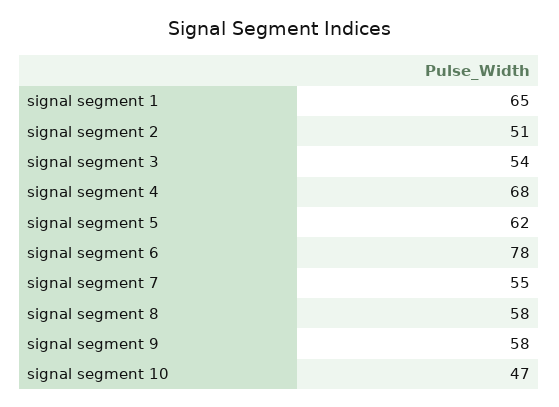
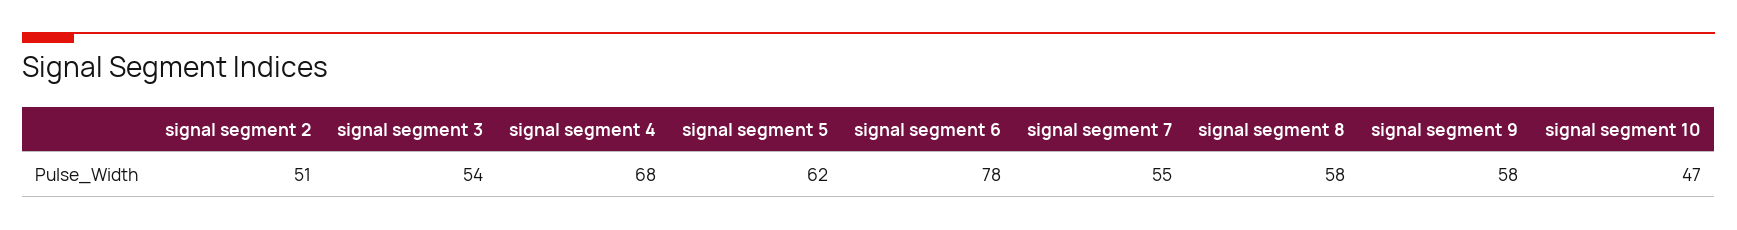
  {
-   "signal segment 1": 65,
    "signal segment 2": 51,
    "signal segment 3": 54,
    "signal segment 4": 68,
    "signal segment 5": 62,
    "signal segment 6": 78,
    "signal segment 7": 55,
    "signal segment 8": 58,
    "signal segment 9": 58,
    "signal segment 10": 47
  }

